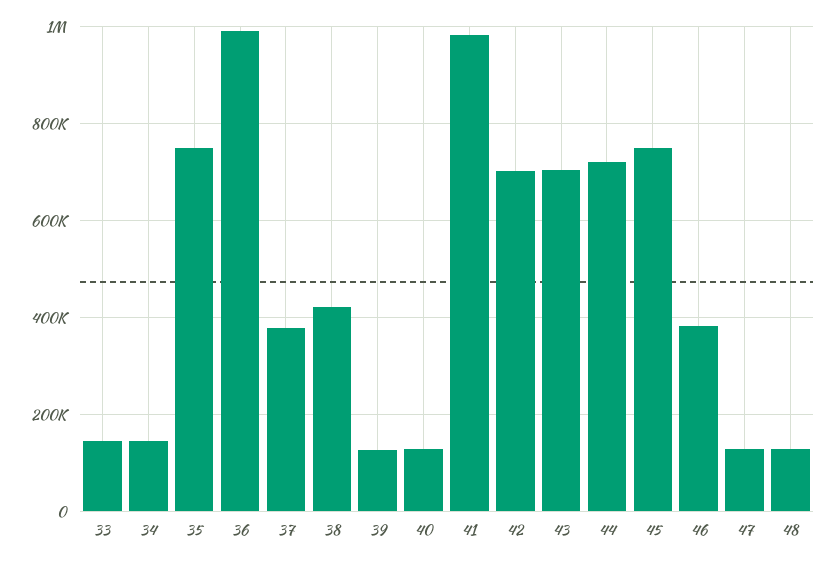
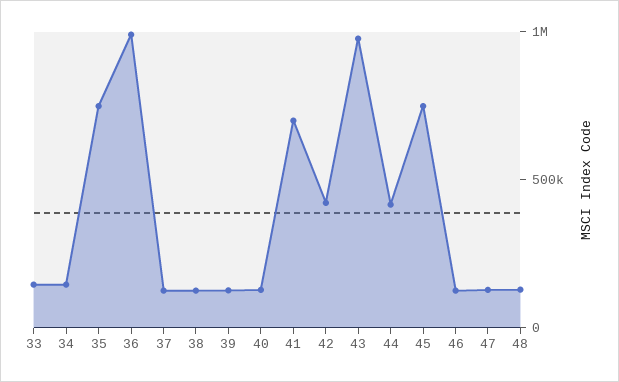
  {
    "33": 140000,
    "34": 140000,
    "35": 740000,
    "36": 1000000,
-   "37": 380000,
+   "37": 100000,
-   "38": 420000,
+   "38": 100000,
    "39": 120000,
    "40": 120000,
-   "41": 980000,
+   "41": 700000,
-   "42": 700000,
+   "42": 400000,
-   "43": 700000,
+   "43": 1000000,
-   "44": 720000,
+   "44": 400000,
    "45": 740000,
-   "46": 380000,
+   "46": 100000,
    "47": 120000,
    "48": 120000
  }

